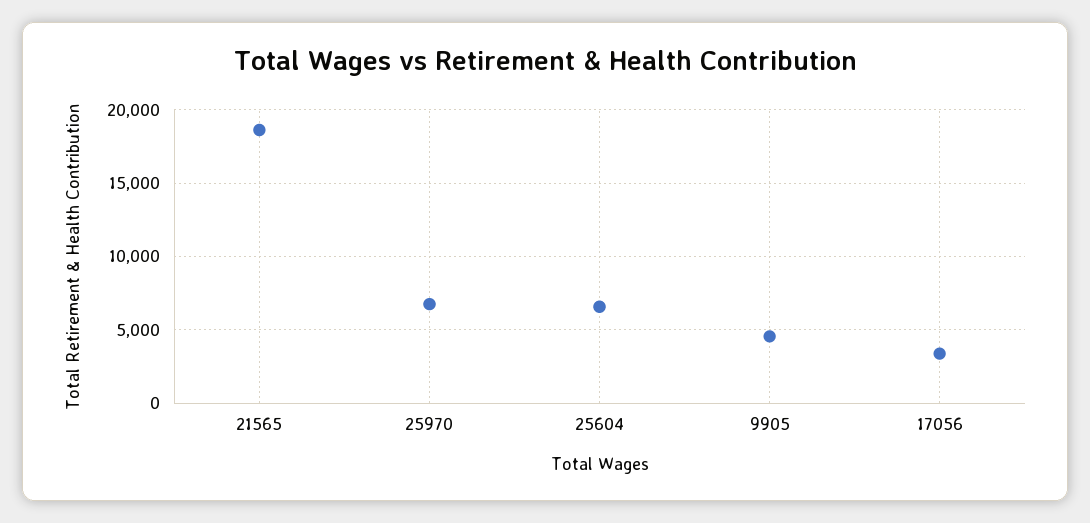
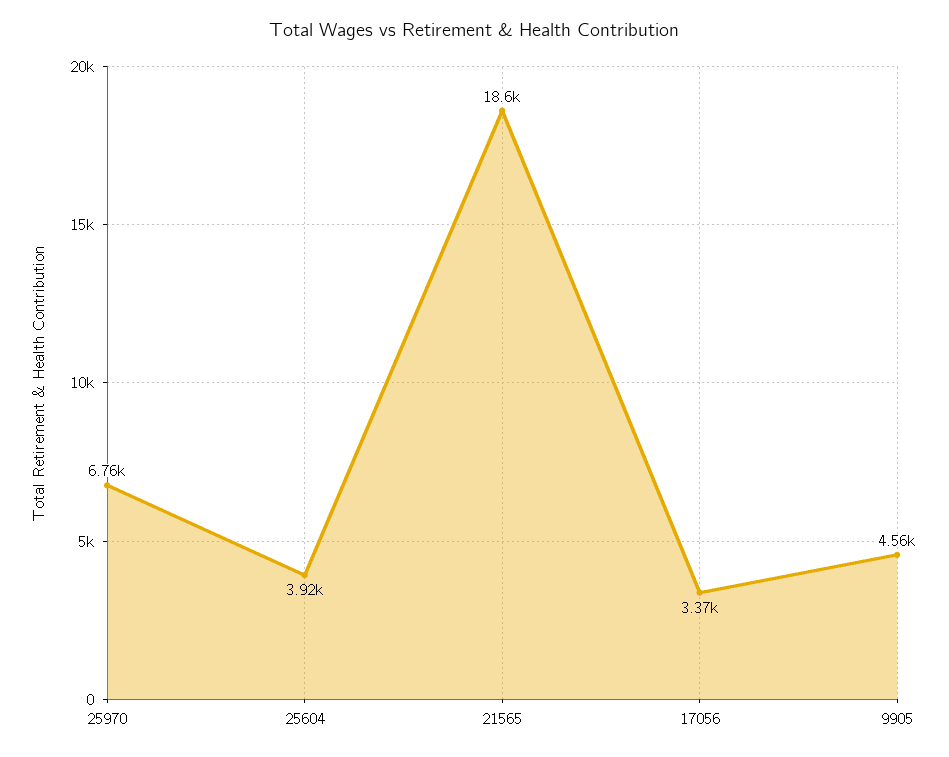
  {
    "21565": 18600,
    "25970": 6760,
-   "25604": 6500,
+   "25604": 3920,
    "9905": 4560,
    "17056": 3370
  }

